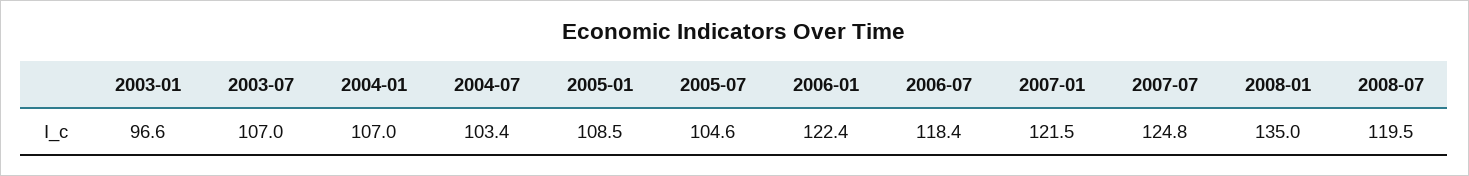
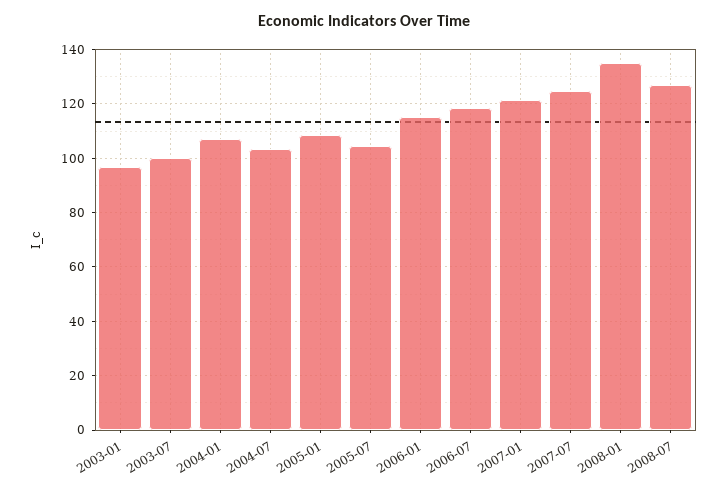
  {
    "2003-01": 96.6,
-   "2003-07": 107,
+   "2003-07": 100,
    "2004-01": 107,
    "2004-07": 103.4,
    "2005-01": 108.5,
    "2005-07": 104.6,
-   "2006-01": 122.4,
+   "2006-01": 115,
    "2006-07": 118.4,
    "2007-01": 121.5,
    "2007-07": 124.8,
    "2008-01": 135,
-   "2008-07": 119.5
+   "2008-07": 127.5
  }

